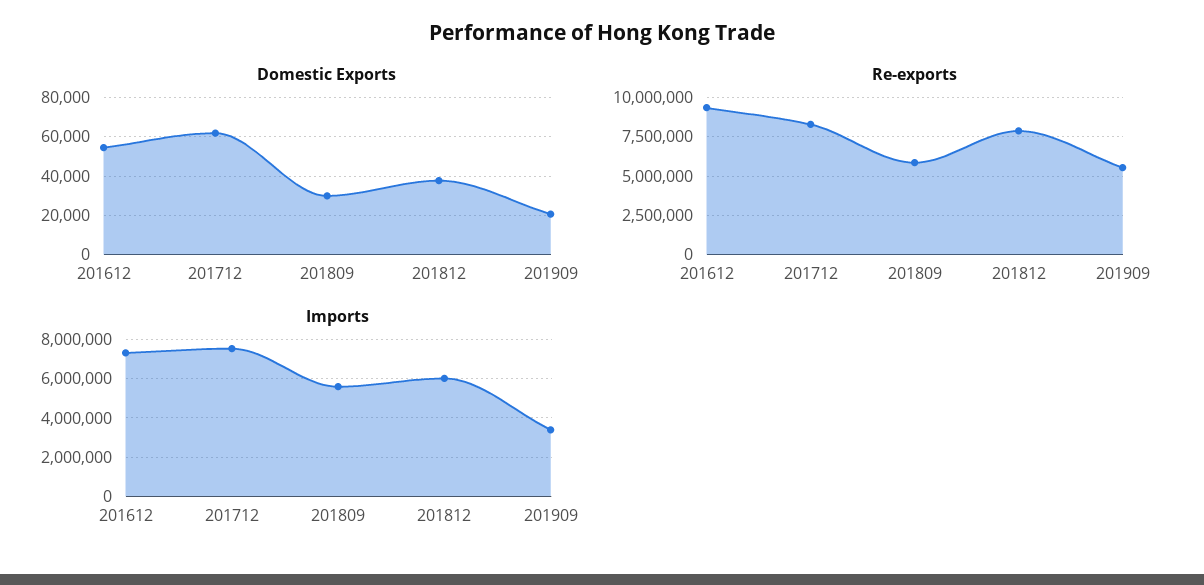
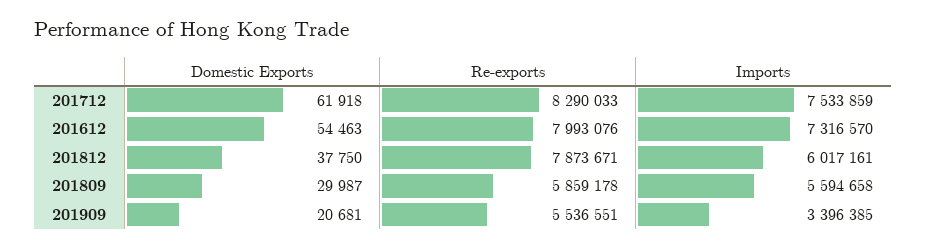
  {
    "Domestic Exports": {
      "201612": 54463,
      "201712": 61918,
      "201809": 29987,
      "201812": 37750,
      "201909": 20681
    },
    "Re-exports": {
-     "201612": 9500000,
+     "201612": 7993076,
      "201712": 8290033,
      "201809": 5859178,
      "201812": 7873671,
      "201909": 5536551
    },
    "Imports": {
      "201612": 7316570,
      "201712": 7533859,
      "201809": 5594658,
      "201812": 6017161,
      "201909": 3396385
    }
  }

